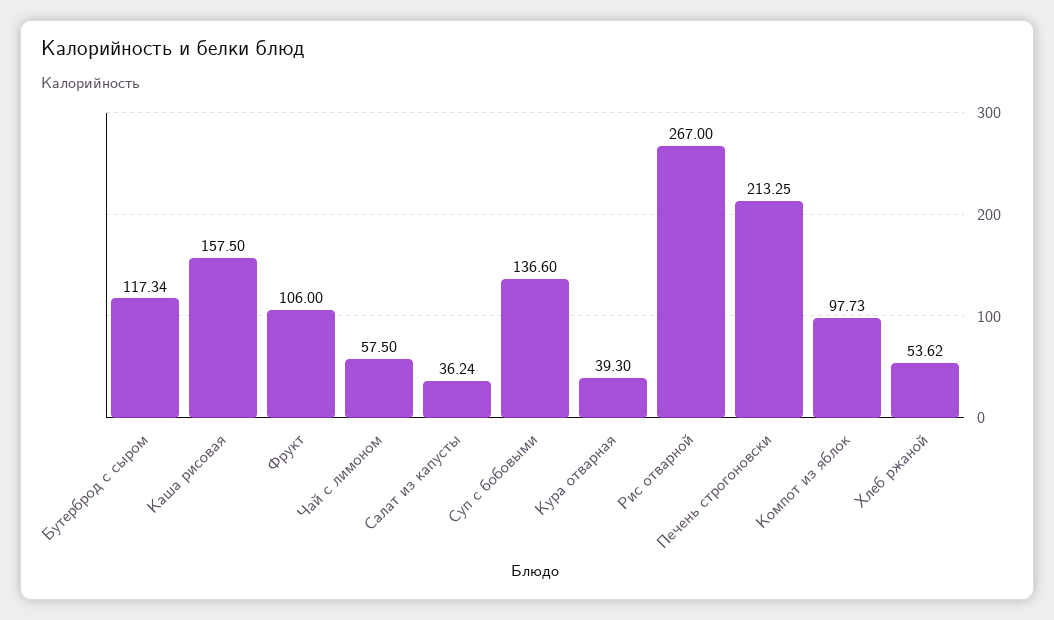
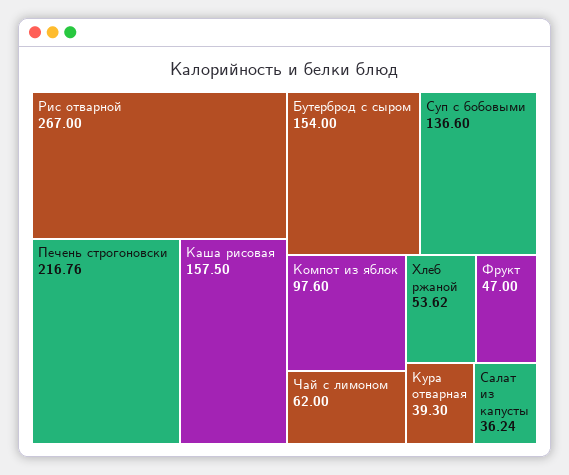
  {
-   "Бутерброд с сыром": 117.34,
+   "Бутерброд с сыром": 154,
    "Каша рисовая": 157.5,
-   "Фрукт": 106,
+   "Фрукт": 47,
-   "Чай с лимоном": 57.5,
+   "Чай с лимоном": 62,
    "Салат из капусты": 36.24,
    "Суп с бобовыми": 136.6,
    "Кура отварная": 39.3,
    "Рис отварной": 267,
-   "Печень строгоновски": 213.25,
+   "Печень строгоновски": 216.76,
-   "Компот из яблок": 97.73,
+   "Компот из яблок": 97.6,
    "Хлеб ржаной": 53.62
  }

